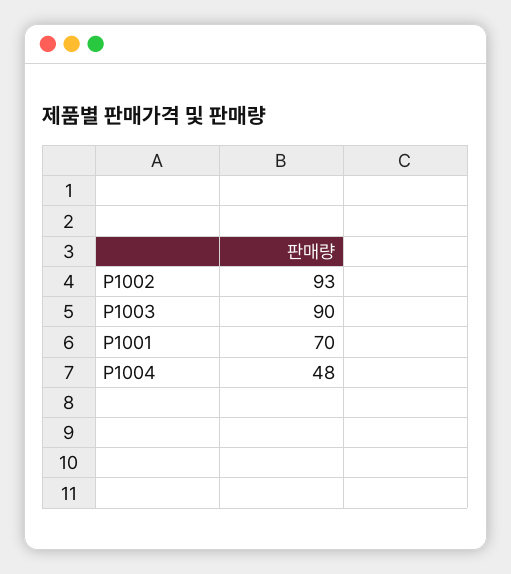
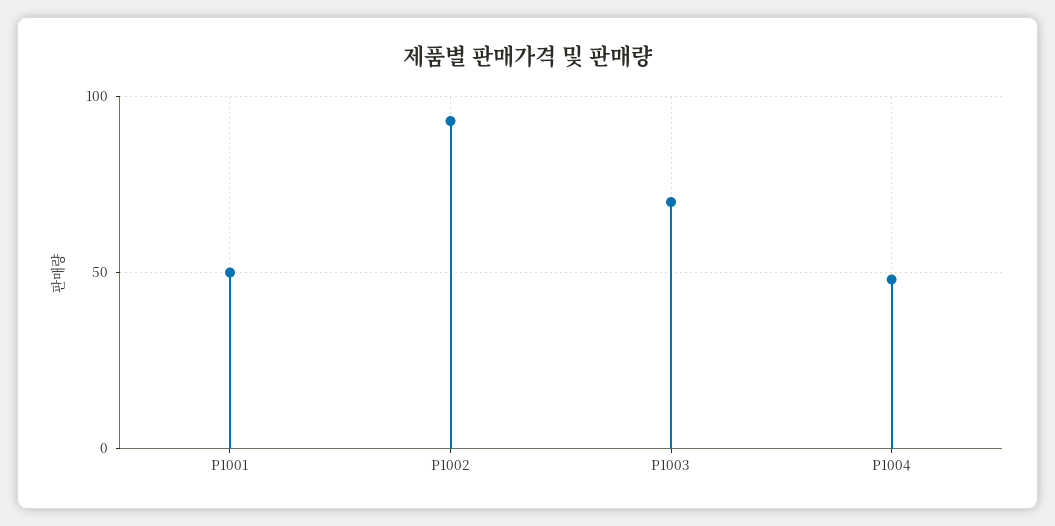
  {
    "P1002": 93,
-   "P1003": 90,
+   "P1003": 70,
-   "P1001": 70,
+   "P1001": 50,
    "P1004": 48
  }

